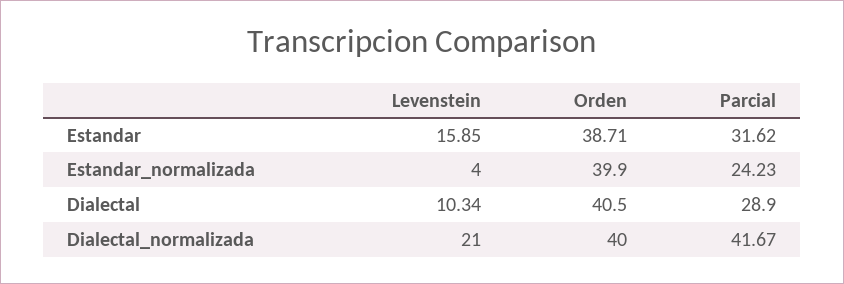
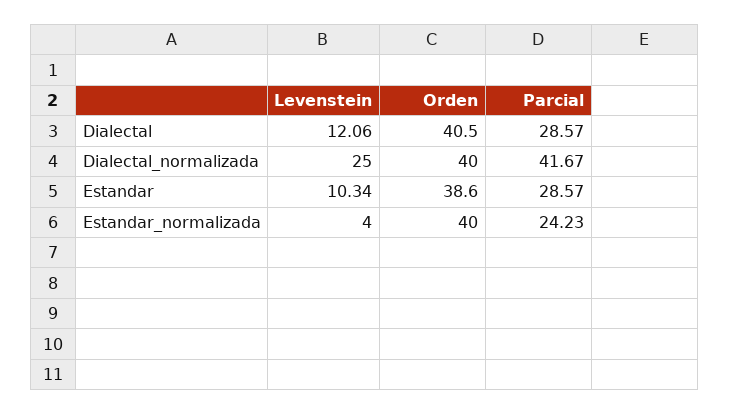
  {
    "Levenstein": {
-     "Estandar": 15.85,
+     "Estandar": 10.34,
      "Estandar_normalizada": 4,
-     "Dialectal": 10.34,
+     "Dialectal": 12.06,
-     "Dialectal_normalizada": 21
+     "Dialectal_normalizada": 25
    },
    "Orden": {
-     "Estandar": 38.71,
+     "Estandar": 38.6,
-     "Estandar_normalizada": 39.9,
+     "Estandar_normalizada": 40,
      "Dialectal": 40.5,
      "Dialectal_normalizada": 40
    },
    "Parcial": {
-     "Estandar": 31.62,
+     "Estandar": 28.57,
      "Estandar_normalizada": 24.23,
-     "Dialectal": 28.9,
+     "Dialectal": 28.57,
      "Dialectal_normalizada": 41.67
    }
  }

